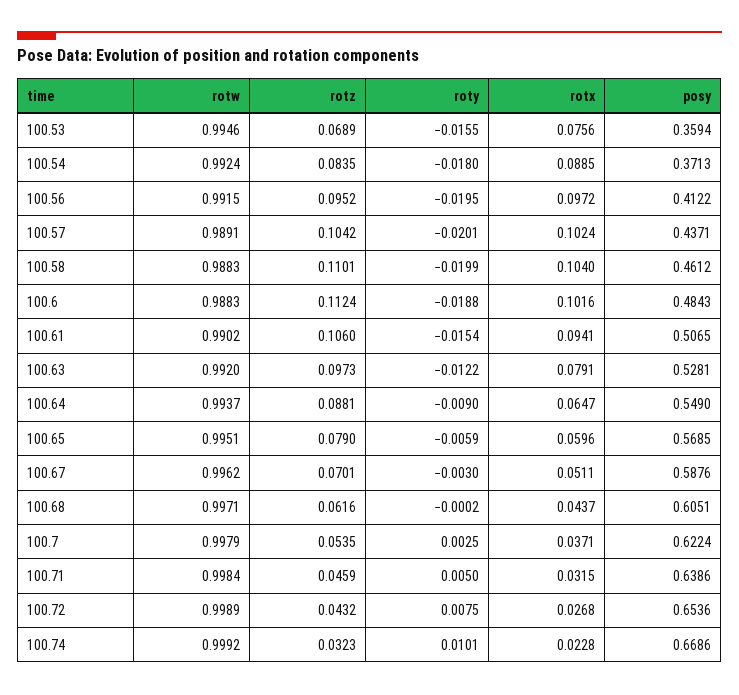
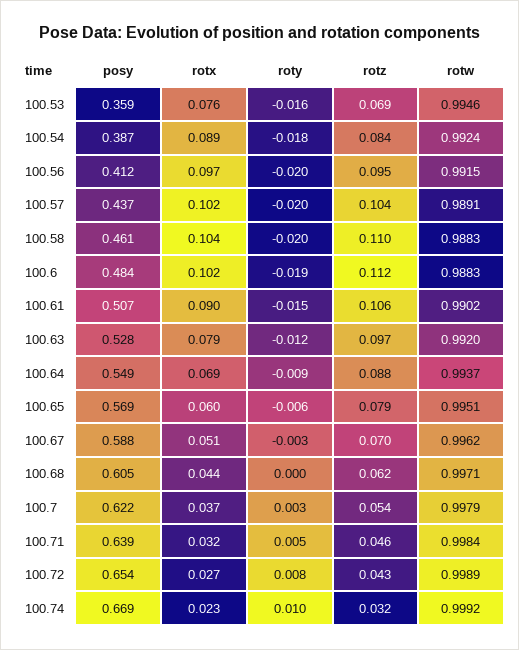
  {
    "rotw": {
      "100.53": 0.9946,
      "100.54": 0.9924,
      "100.56": 0.9915,
      "100.57": 0.9891,
      "100.58": 0.9883,
      "100.6": 0.9883,
      "100.61": 0.9902,
      "100.63": 0.992,
      "100.64": 0.9937,
      "100.65": 0.9951,
      "100.67": 0.9962,
      "100.68": 0.9971,
      "100.7": 0.9979,
      "100.71": 0.9984,
      "100.72": 0.9989,
      "100.74": 0.9992
    },
    "rotz": {
      "100.53": 0.0689,
      "100.54": 0.0835,
      "100.56": 0.0952,
      "100.57": 0.1042,
      "100.58": 0.1101,
      "100.6": 0.1124,
      "100.61": 0.106,
      "100.63": 0.0973,
      "100.64": 0.0881,
      "100.65": 0.079,
      "100.67": 0.0701,
      "100.68": 0.0616,
      "100.7": 0.0535,
      "100.71": 0.0459,
      "100.72": 0.0432,
      "100.74": 0.0323
    },
    "roty": {
      "100.53": -0.0155,
      "100.54": -0.018,
      "100.56": -0.0195,
      "100.57": -0.0201,
      "100.58": -0.0199,
      "100.6": -0.0188,
      "100.61": -0.0154,
      "100.63": -0.0122,
      "100.64": -0.009,
      "100.65": -0.0059,
      "100.67": -0.003,
      "100.68": -0.0002,
      "100.7": 0.0025,
      "100.71": 0.005,
      "100.72": 0.0075,
      "100.74": 0.0101
    },
    "rotx": {
      "100.53": 0.0756,
      "100.54": 0.0885,
      "100.56": 0.0972,
      "100.57": 0.1024,
      "100.58": 0.104,
      "100.6": 0.1016,
-     "100.61": 0.0941,
+     "100.61": 0.09,
      "100.63": 0.0791,
-     "100.64": 0.0647,
+     "100.64": 0.069,
      "100.65": 0.0596,
      "100.67": 0.0511,
      "100.68": 0.0437,
      "100.7": 0.0371,
      "100.71": 0.0315,
      "100.72": 0.0268,
      "100.74": 0.0228
    },
    "posy": {
      "100.53": 0.3594,
-     "100.54": 0.3713,
+     "100.54": 0.387,
      "100.56": 0.4122,
      "100.57": 0.4371,
      "100.58": 0.4612,
      "100.6": 0.4843,
      "100.61": 0.5065,
      "100.63": 0.5281,
      "100.64": 0.549,
      "100.65": 0.5685,
      "100.67": 0.5876,
      "100.68": 0.6051,
      "100.7": 0.6224,
      "100.71": 0.6386,
      "100.72": 0.6536,
      "100.74": 0.6686
    }
  }

